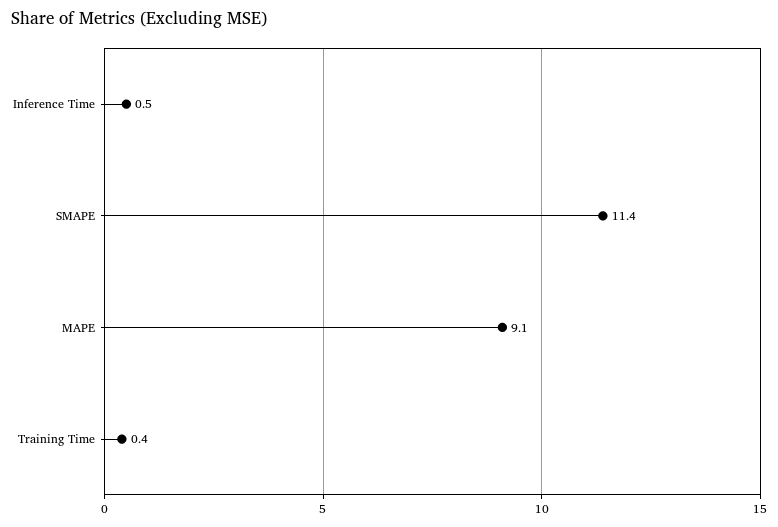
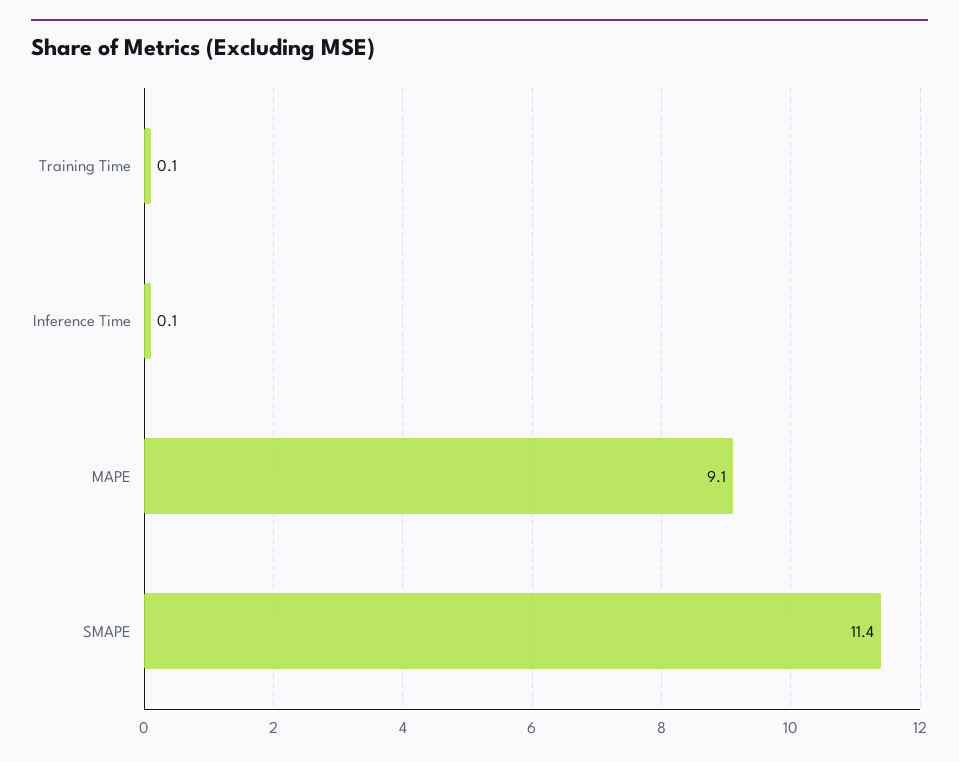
  {
-   "Inference Time": 0.5,
+   "Inference Time": 0.1,
    "SMAPE": 11.4,
    "MAPE": 9.1,
-   "Training Time": 0.4
+   "Training Time": 0.1
  }

